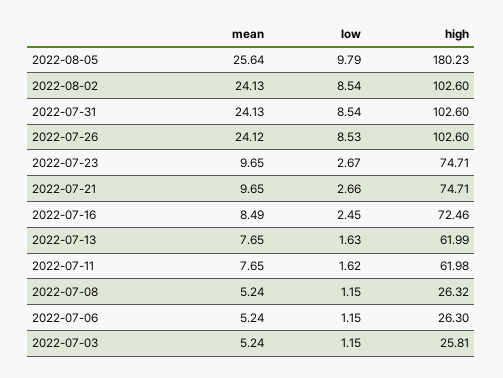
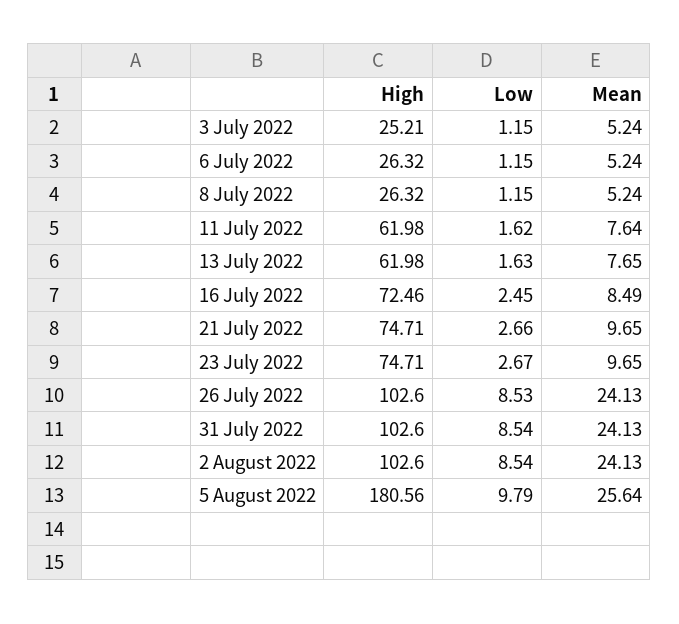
  {
    "mean": {
      "2022-08-05": 25.64,
      "2022-08-02": 24.13,
      "2022-07-31": 24.13,
-     "2022-07-26": 24.12,
+     "2022-07-26": 24.13,
      "2022-07-23": 9.65,
      "2022-07-21": 9.65,
      "2022-07-16": 8.49,
      "2022-07-13": 7.65,
-     "2022-07-11": 7.65,
+     "2022-07-11": 7.64,
      "2022-07-08": 5.24,
      "2022-07-06": 5.24,
      "2022-07-03": 5.24
    },
    "low": {
      "2022-08-05": 9.79,
      "2022-08-02": 8.54,
      "2022-07-31": 8.54,
      "2022-07-26": 8.53,
      "2022-07-23": 2.67,
      "2022-07-21": 2.66,
      "2022-07-16": 2.45,
      "2022-07-13": 1.63,
      "2022-07-11": 1.62,
      "2022-07-08": 1.15,
      "2022-07-06": 1.15,
      "2022-07-03": 1.15
    },
    "high": {
-     "2022-08-05": 180.23,
+     "2022-08-05": 180.56,
      "2022-08-02": 102.6,
      "2022-07-31": 102.6,
      "2022-07-26": 102.6,
      "2022-07-23": 74.71,
      "2022-07-21": 74.71,
      "2022-07-16": 72.46,
-     "2022-07-13": 61.99,
+     "2022-07-13": 61.98,
      "2022-07-11": 61.98,
      "2022-07-08": 26.32,
-     "2022-07-06": 26.3,
+     "2022-07-06": 26.32,
-     "2022-07-03": 25.81
+     "2022-07-03": 25.21
    }
  }

